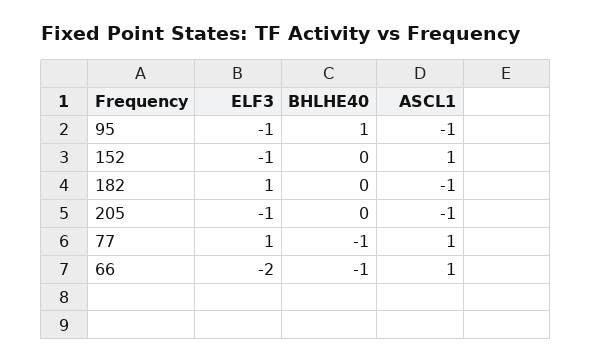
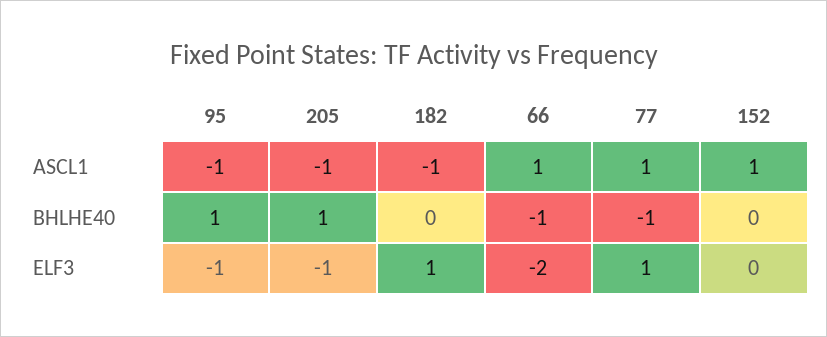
  {
    "ELF3": {
      "95": -1,
-     "152": -1,
+     "152": 0,
      "182": 1,
      "205": -1,
      "77": 1,
      "66": -2
    },
    "BHLHE40": {
      "95": 1,
      "152": 0,
      "182": 0,
-     "205": 0,
+     "205": 1,
      "77": -1,
      "66": -1
    },
    "ASCL1": {
      "95": -1,
      "152": 1,
      "182": -1,
      "205": -1,
      "77": 1,
      "66": 1
    }
  }

